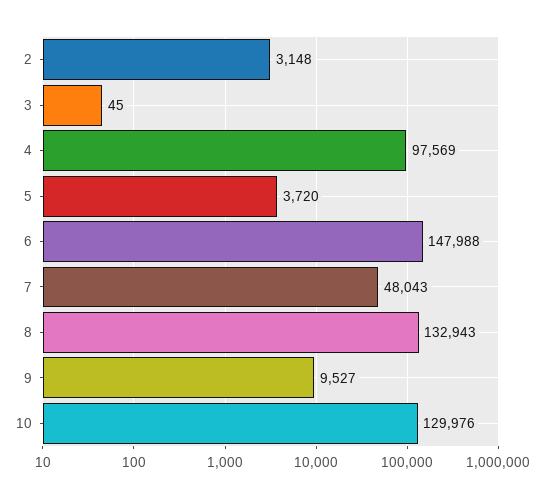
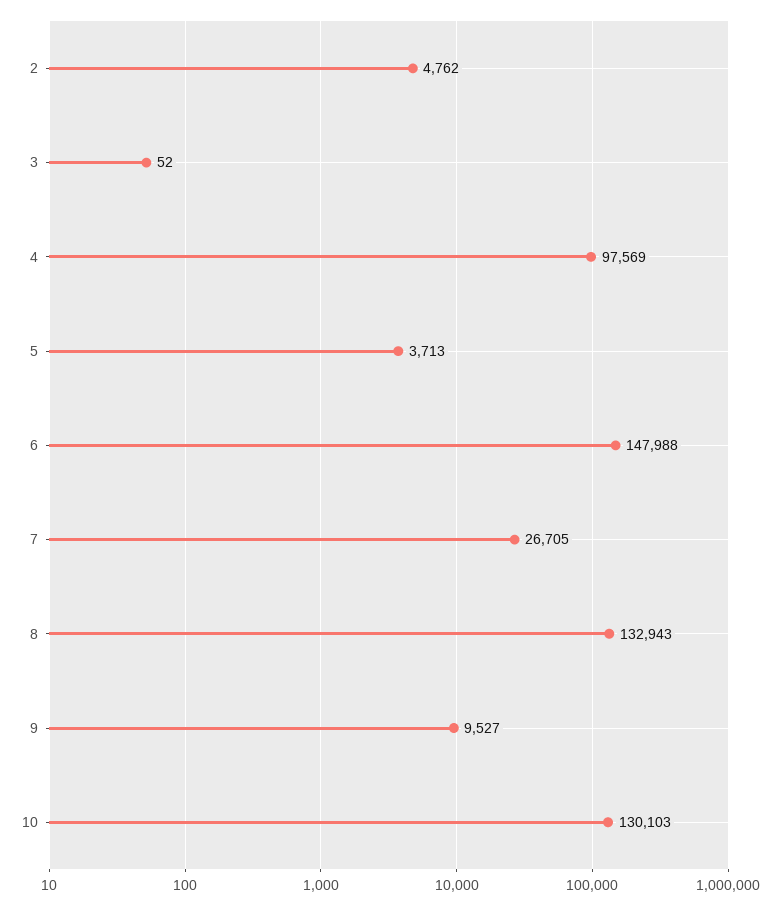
  {
-   "2": 3148,
+   "2": 4762,
-   "3": 45,
+   "3": 52,
    "4": 97569,
-   "5": 3720,
+   "5": 3713,
    "6": 147988,
-   "7": 48043,
+   "7": 26705,
    "8": 132943,
    "9": 9527,
-   "10": 129976
+   "10": 130103
  }

